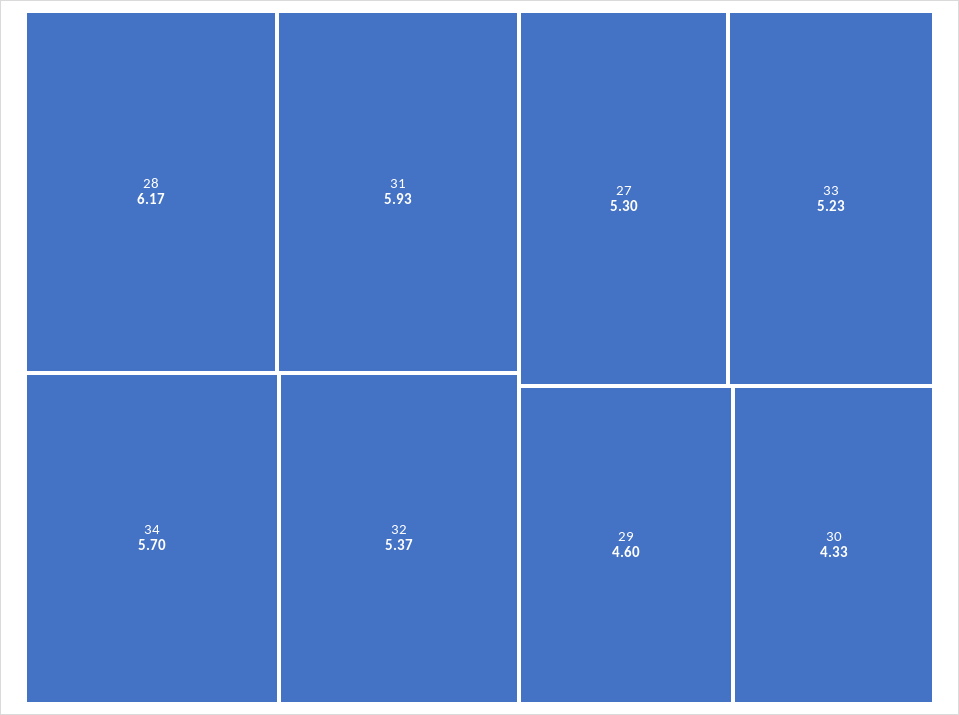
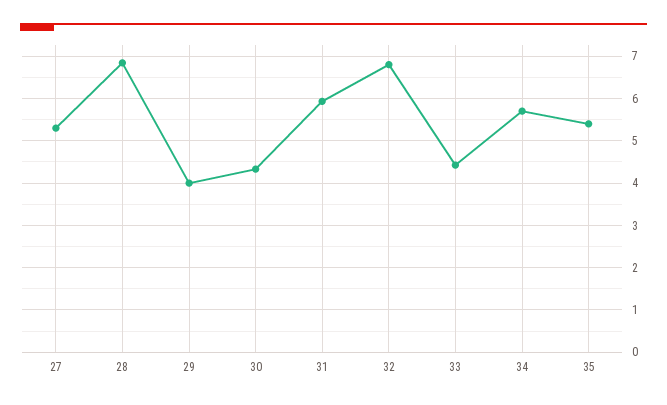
  {
-   "28": 6.17,
+   "28": 6.8,
    "31": 5.93,
    "34": 5.7,
-   "32": 5.37,
+   "32": 6.8,
    "27": 5.3,
-   "33": 5.23,
+   "33": 4.4,
-   "29": 4.6,
+   "29": 4,
-   "30": 4.33
+   "30": 4.33,
+   "35": 5.4
  }

